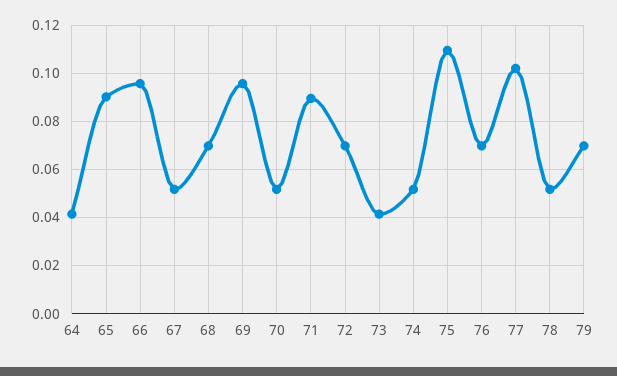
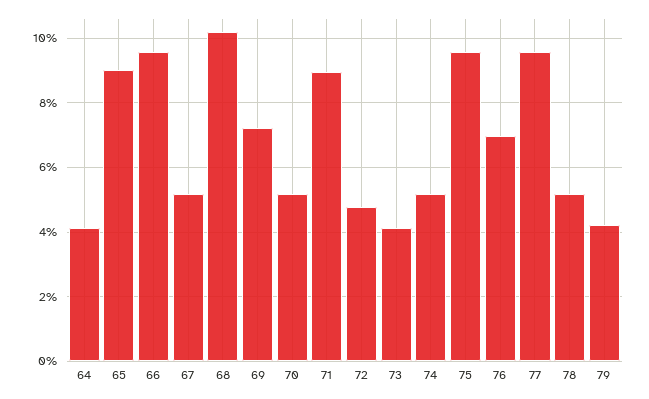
  {
    "64": 0.042,
    "65": 0.09,
    "66": 0.096,
    "67": 0.052,
-   "68": 0.07,
+   "68": 0.102,
-   "69": 0.095,
+   "69": 0.072,
    "70": 0.052,
    "71": 0.09,
-   "72": 0.07,
+   "72": 0.048,
    "73": 0.042,
    "74": 0.052,
-   "75": 0.11,
+   "75": 0.096,
    "76": 0.07,
-   "77": 0.1025,
+   "77": 0.096,
    "78": 0.052,
-   "79": 0.07
+   "79": 0.042
  }

